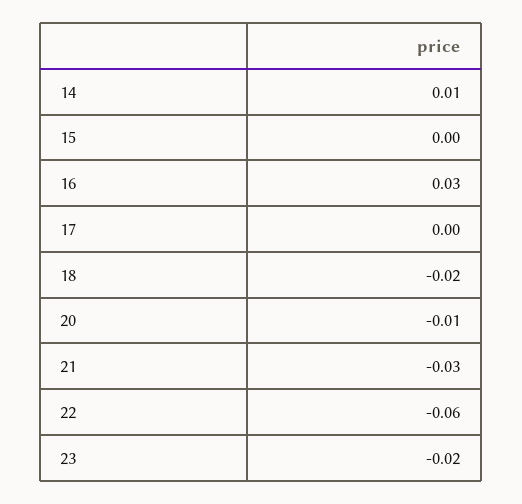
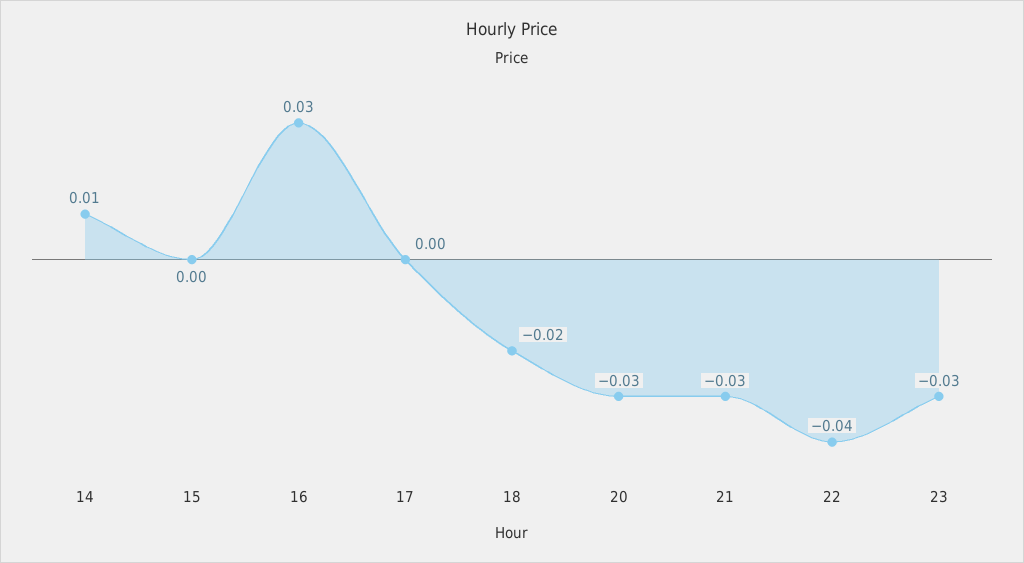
  {
    "14": 0.01,
    "15": 0,
    "16": 0.03,
    "17": 0,
    "18": -0.02,
-   "20": -0.01,
+   "20": -0.03,
    "21": -0.03,
-   "22": -0.06,
+   "22": -0.04,
-   "23": -0.02
+   "23": -0.03
  }

